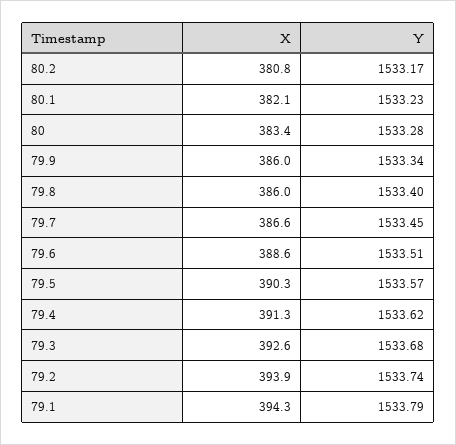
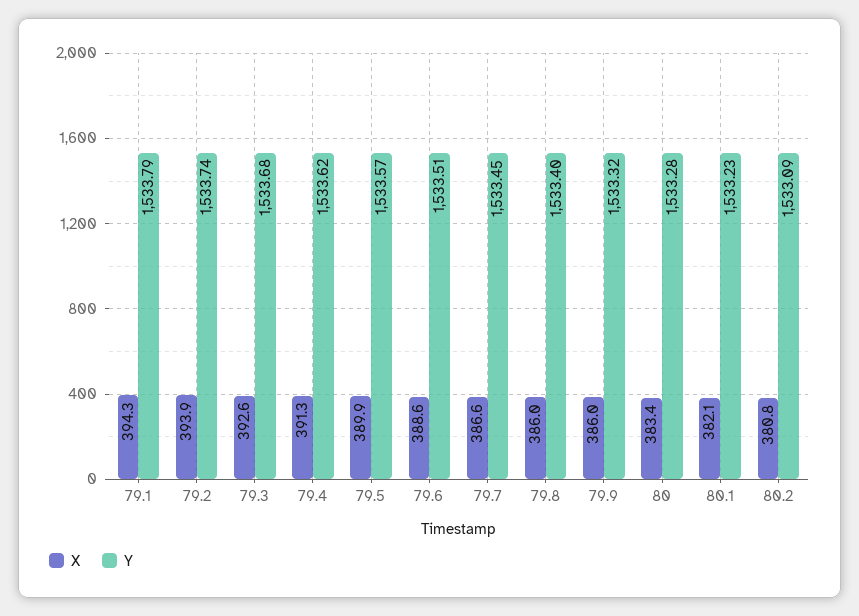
  {
    "X": {
      "80.2": 380.8,
      "80.1": 382.1,
      "80": 383.4,
      "79.9": 386,
      "79.8": 386,
      "79.7": 386.6,
      "79.6": 388.6,
-     "79.5": 390.3,
+     "79.5": 389.9,
      "79.4": 391.3,
      "79.3": 392.6,
      "79.2": 393.9,
      "79.1": 394.3
    },
    "Y": {
-     "80.2": 1533.17,
+     "80.2": 1533.09,
      "80.1": 1533.23,
      "80": 1533.28,
-     "79.9": 1533.34,
+     "79.9": 1533.32,
      "79.8": 1533.4,
      "79.7": 1533.45,
      "79.6": 1533.51,
      "79.5": 1533.57,
      "79.4": 1533.62,
      "79.3": 1533.68,
      "79.2": 1533.74,
      "79.1": 1533.79
    }
  }

